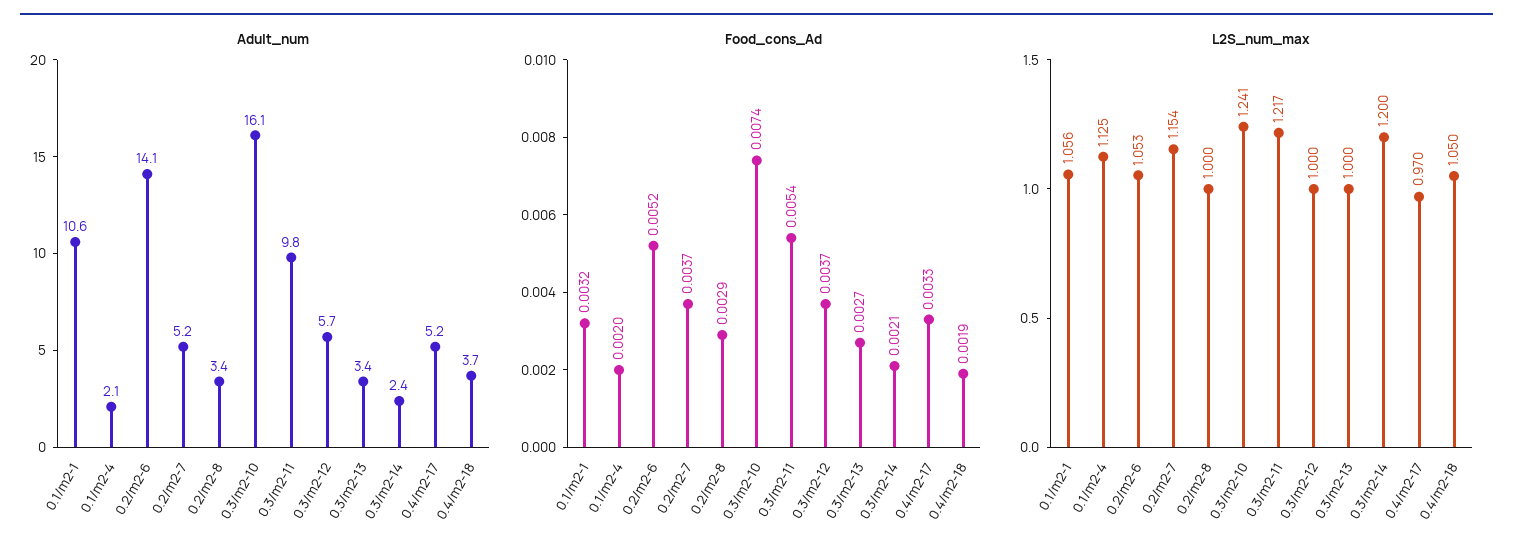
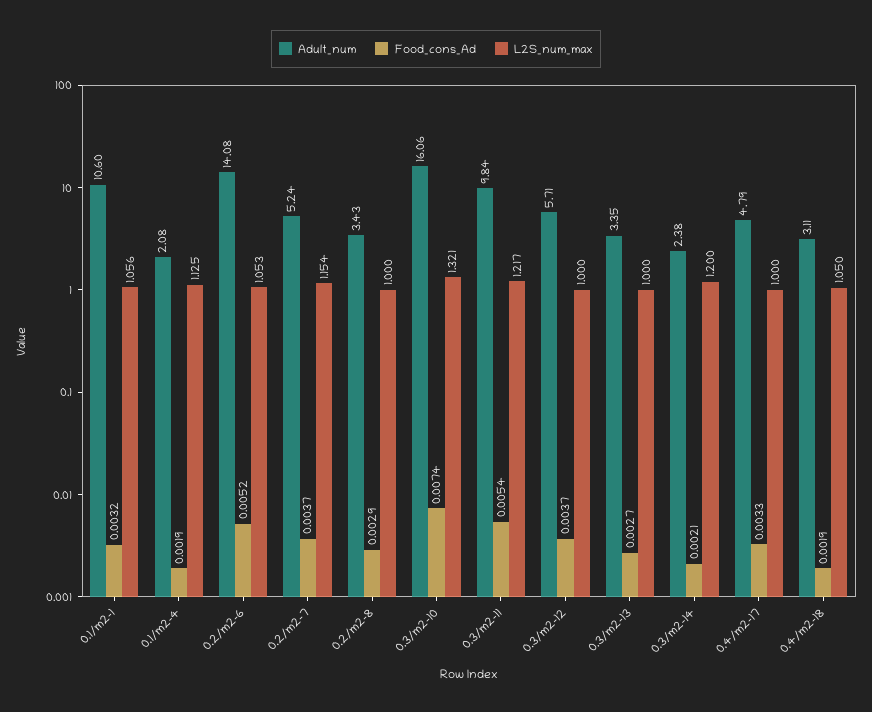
  {
    "Adult_num": {
      "0.1/m2-1": 10.6,
      "0.1/m2-4": 2.08,
      "0.2/m2-6": 14.08,
      "0.2/m2-7": 5.24,
      "0.2/m2-8": 3.43,
      "0.3/m2-10": 16.06,
      "0.3/m2-11": 9.84,
      "0.3/m2-12": 5.71,
      "0.3/m2-13": 3.35,
      "0.3/m2-14": 2.38,
-     "0.4/m2-17": 5.2,
+     "0.4/m2-17": 4.79,
-     "0.4/m2-18": 3.7
+     "0.4/m2-18": 3.11
    },
    "Food_cons_Ad": {
      "0.1/m2-1": 0.0032,
-     "0.1/m2-4": 0.002,
+     "0.1/m2-4": 0.0019,
      "0.2/m2-6": 0.0052,
      "0.2/m2-7": 0.0037,
      "0.2/m2-8": 0.0029,
      "0.3/m2-10": 0.0074,
      "0.3/m2-11": 0.0054,
      "0.3/m2-12": 0.0037,
      "0.3/m2-13": 0.0027,
      "0.3/m2-14": 0.0021,
      "0.4/m2-17": 0.0033,
      "0.4/m2-18": 0.0019
    },
    "L2S_num_max": {
      "0.1/m2-1": 1.056,
      "0.1/m2-4": 1.125,
      "0.2/m2-6": 1.053,
      "0.2/m2-7": 1.154,
      "0.2/m2-8": 1,
-     "0.3/m2-10": 1.241,
+     "0.3/m2-10": 1.321,
      "0.3/m2-11": 1.217,
      "0.3/m2-12": 1,
      "0.3/m2-13": 1,
      "0.3/m2-14": 1.2,
-     "0.4/m2-17": 0.97,
+     "0.4/m2-17": 1,
      "0.4/m2-18": 1.05
    }
  }

